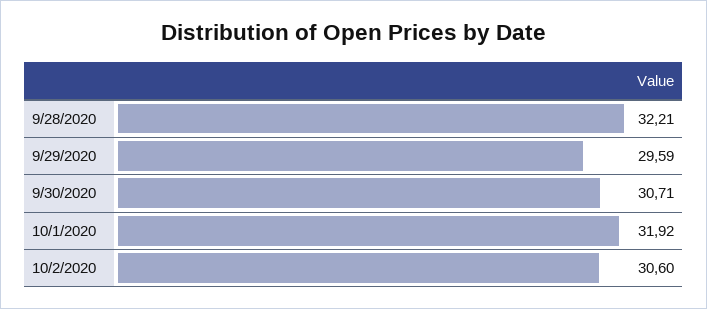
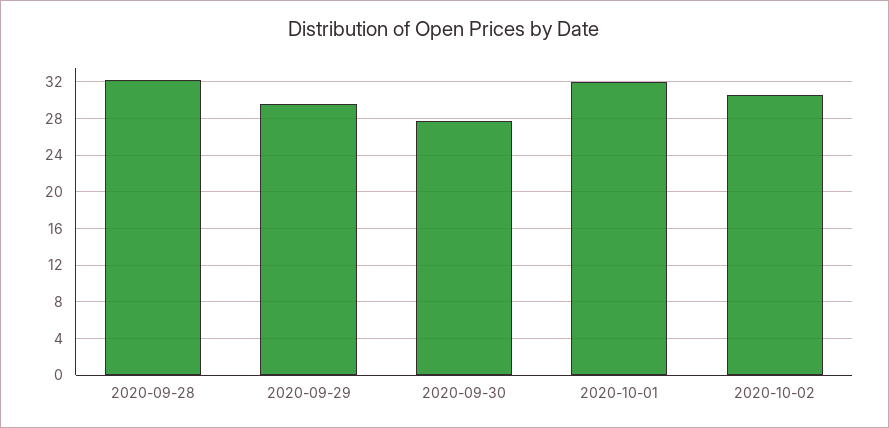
  {
    "9/28/2020": 32.21,
    "9/29/2020": 29.59,
-   "9/30/2020": 30.71,
+   "9/30/2020": 28,
    "10/1/2020": 31.92,
    "10/2/2020": 30.6
  }

